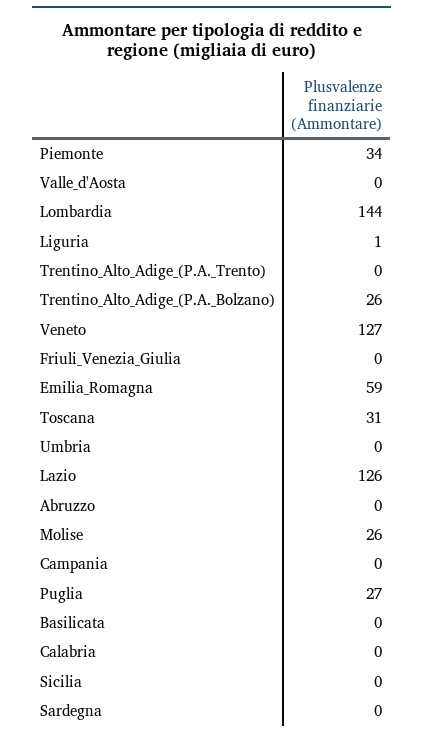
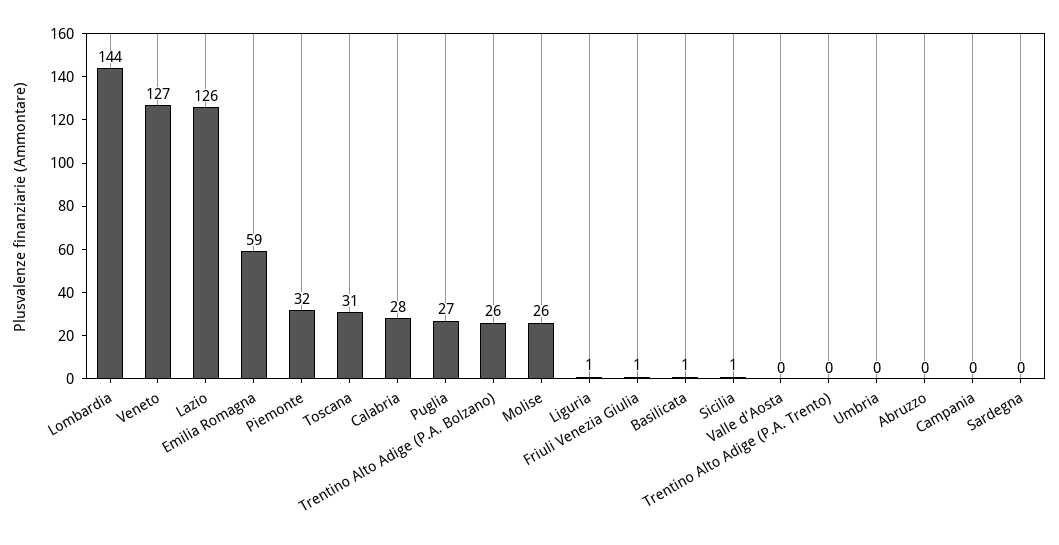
  {
-   "Piemonte": 34,
+   "Piemonte": 32,
    "Valle_d'Aosta": 0,
    "Lombardia": 144,
    "Liguria": 1,
    "Trentino_Alto_Adige_(P.A._Trento)": 0,
    "Trentino_Alto_Adige_(P.A._Bolzano)": 26,
    "Veneto": 127,
-   "Friuli_Venezia_Giulia": 0,
+   "Friuli_Venezia_Giulia": 1,
    "Emilia_Romagna": 59,
    "Toscana": 31,
    "Umbria": 0,
    "Lazio": 126,
    "Abruzzo": 0,
    "Molise": 26,
    "Campania": 0,
    "Puglia": 27,
-   "Basilicata": 0,
+   "Basilicata": 1,
-   "Calabria": 0,
+   "Calabria": 28,
-   "Sicilia": 0,
+   "Sicilia": 1,
    "Sardegna": 0
  }

